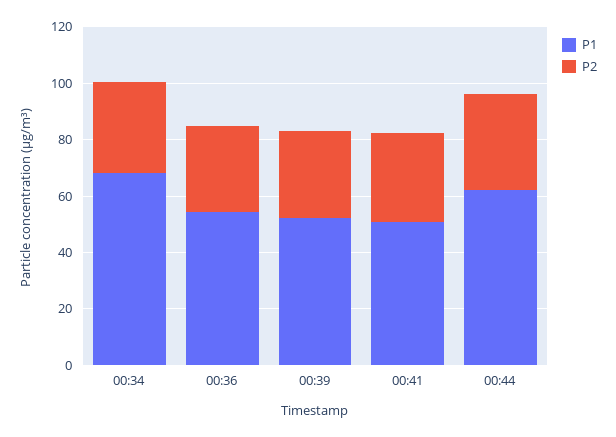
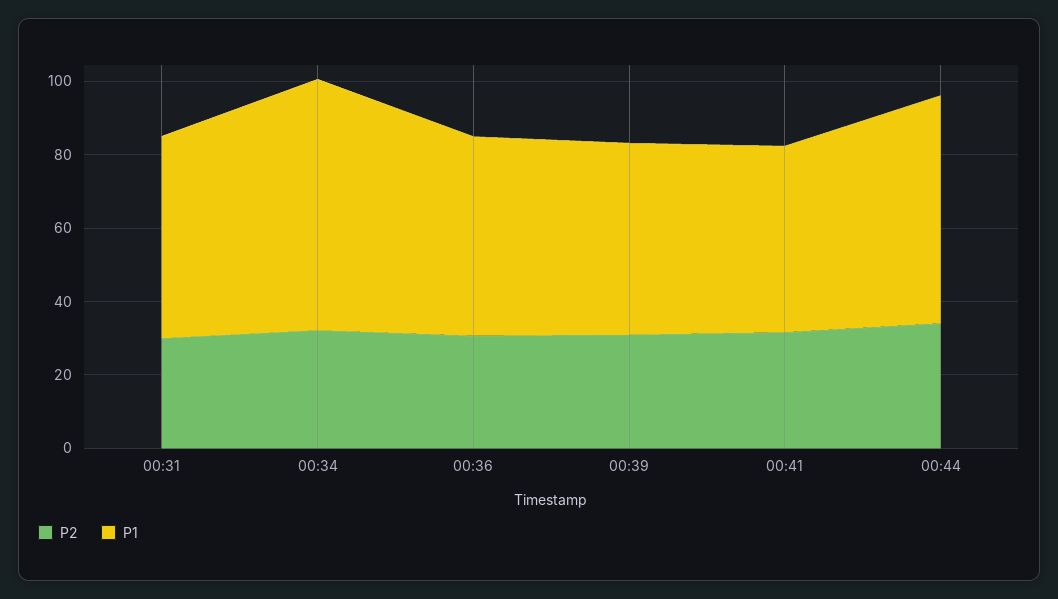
  {
    "P1": {
      "00:34": 70,
      "00:36": 55,
      "00:39": 50,
      "00:41": 50,
-     "00:44": 60
+     "00:44": 60,
+     "00:31": 55
    },
    "P2": {
      "00:34": 30,
      "00:36": 30,
      "00:39": 30,
      "00:41": 30,
-     "00:44": 35
+     "00:44": 35,
+     "00:31": 30
    }
  }

